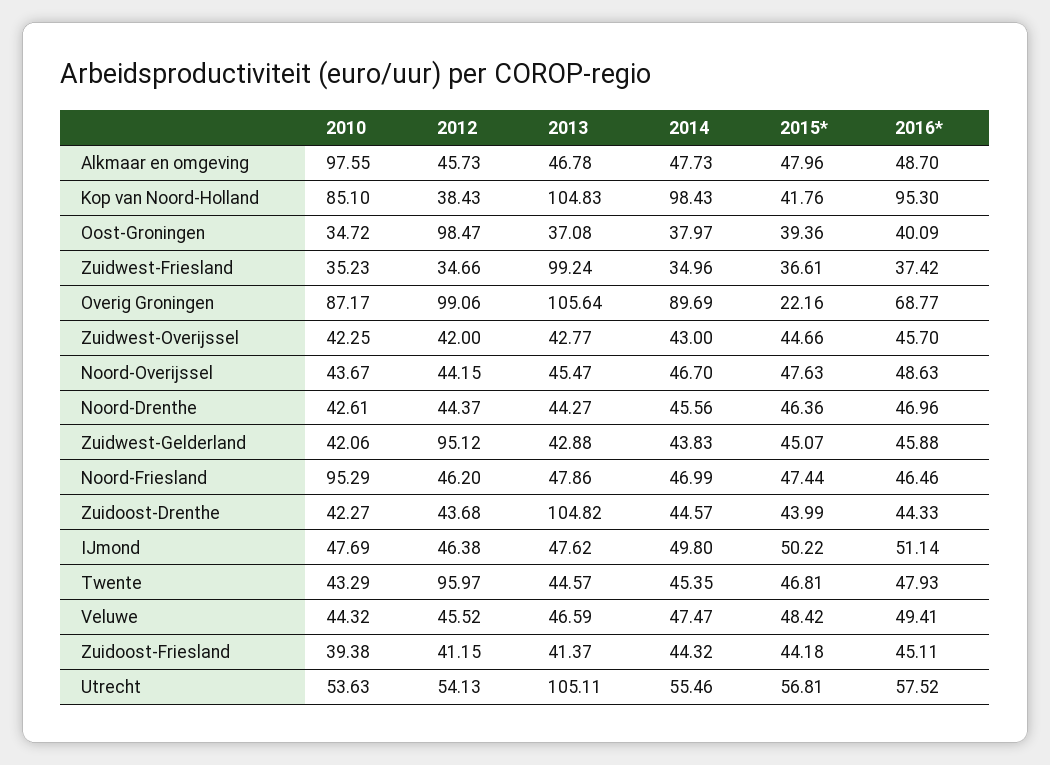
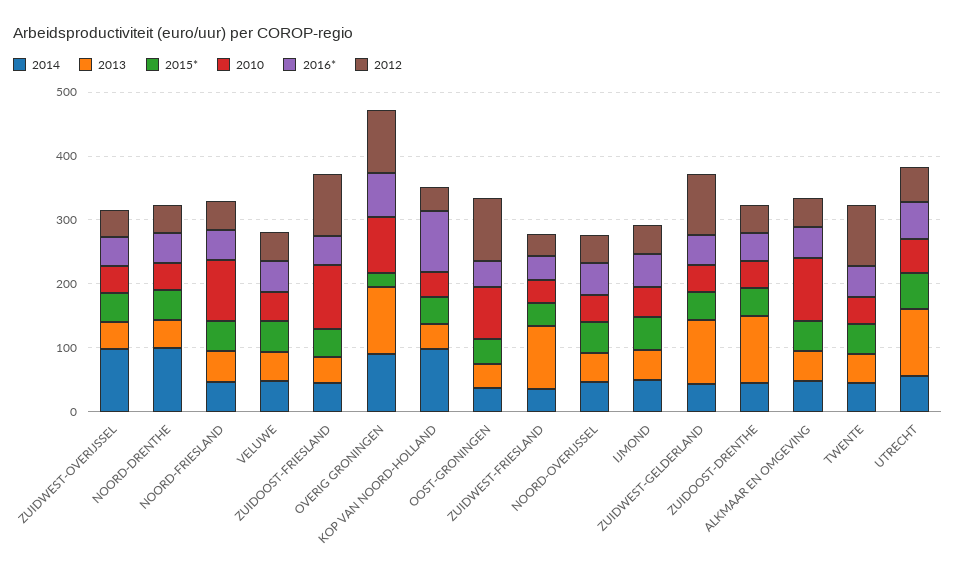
  {
    "2010": {
      "Alkmaar en omgeving": 97.55,
-     "Kop van Noord-Holland": 85.1,
+     "Kop van Noord-Holland": 40,
-     "Oost-Groningen": 34.72,
+     "Oost-Groningen": 80,
      "Zuidwest-Friesland": 35.23,
      "Overig Groningen": 87.17,
      "Zuidwest-Overijssel": 42.25,
      "Noord-Overijssel": 43.67,
      "Noord-Drenthe": 42.61,
      "Zuidwest-Gelderland": 42.06,
      "Noord-Friesland": 95.29,
      "Zuidoost-Drenthe": 42.27,
      "IJmond": 47.69,
      "Twente": 43.29,
      "Veluwe": 44.32,
-     "Zuidoost-Friesland": 39.38,
+     "Zuidoost-Friesland": 100,
      "Utrecht": 53.63
    },
    "2012": {
      "Alkmaar en omgeving": 45.73,
      "Kop van Noord-Holland": 38.43,
      "Oost-Groningen": 98.47,
      "Zuidwest-Friesland": 34.66,
      "Overig Groningen": 99.06,
      "Zuidwest-Overijssel": 42,
      "Noord-Overijssel": 44.15,
      "Noord-Drenthe": 44.37,
      "Zuidwest-Gelderland": 95.12,
      "Noord-Friesland": 46.2,
      "Zuidoost-Drenthe": 43.68,
      "IJmond": 46.38,
      "Twente": 95.97,
      "Veluwe": 45.52,
-     "Zuidoost-Friesland": 41.15,
+     "Zuidoost-Friesland": 100,
      "Utrecht": 54.13
    },
    "2013": {
      "Alkmaar en omgeving": 46.78,
-     "Kop van Noord-Holland": 104.83,
+     "Kop van Noord-Holland": 40,
      "Oost-Groningen": 37.08,
      "Zuidwest-Friesland": 99.24,
      "Overig Groningen": 105.64,
      "Zuidwest-Overijssel": 42.77,
      "Noord-Overijssel": 45.47,
      "Noord-Drenthe": 44.27,
-     "Zuidwest-Gelderland": 42.88,
+     "Zuidwest-Gelderland": 100,
      "Noord-Friesland": 47.86,
      "Zuidoost-Drenthe": 104.82,
      "IJmond": 47.62,
      "Twente": 44.57,
      "Veluwe": 46.59,
      "Zuidoost-Friesland": 41.37,
      "Utrecht": 105.11
    },
    "2014": {
      "Alkmaar en omgeving": 47.73,
      "Kop van Noord-Holland": 98.43,
      "Oost-Groningen": 37.97,
      "Zuidwest-Friesland": 34.96,
      "Overig Groningen": 89.69,
-     "Zuidwest-Overijssel": 43,
+     "Zuidwest-Overijssel": 100,
      "Noord-Overijssel": 46.7,
-     "Noord-Drenthe": 45.56,
+     "Noord-Drenthe": 100,
      "Zuidwest-Gelderland": 43.83,
      "Noord-Friesland": 46.99,
      "Zuidoost-Drenthe": 44.57,
      "IJmond": 49.8,
      "Twente": 45.35,
      "Veluwe": 47.47,
      "Zuidoost-Friesland": 44.32,
      "Utrecht": 55.46
    },
    "2015*": {
      "Alkmaar en omgeving": 47.96,
      "Kop van Noord-Holland": 41.76,
      "Oost-Groningen": 39.36,
      "Zuidwest-Friesland": 36.61,
      "Overig Groningen": 22.16,
      "Zuidwest-Overijssel": 44.66,
      "Noord-Overijssel": 47.63,
      "Noord-Drenthe": 46.36,
      "Zuidwest-Gelderland": 45.07,
      "Noord-Friesland": 47.44,
      "Zuidoost-Drenthe": 43.99,
      "IJmond": 50.22,
      "Twente": 46.81,
      "Veluwe": 48.42,
      "Zuidoost-Friesland": 44.18,
      "Utrecht": 56.81
    },
    "2016*": {
      "Alkmaar en omgeving": 48.7,
      "Kop van Noord-Holland": 95.3,
      "Oost-Groningen": 40.09,
      "Zuidwest-Friesland": 37.42,
      "Overig Groningen": 68.77,
      "Zuidwest-Overijssel": 45.7,
      "Noord-Overijssel": 48.63,
      "Noord-Drenthe": 46.96,
      "Zuidwest-Gelderland": 45.88,
      "Noord-Friesland": 46.46,
      "Zuidoost-Drenthe": 44.33,
      "IJmond": 51.14,
      "Twente": 47.93,
      "Veluwe": 49.41,
      "Zuidoost-Friesland": 45.11,
      "Utrecht": 57.52
    }
  }

